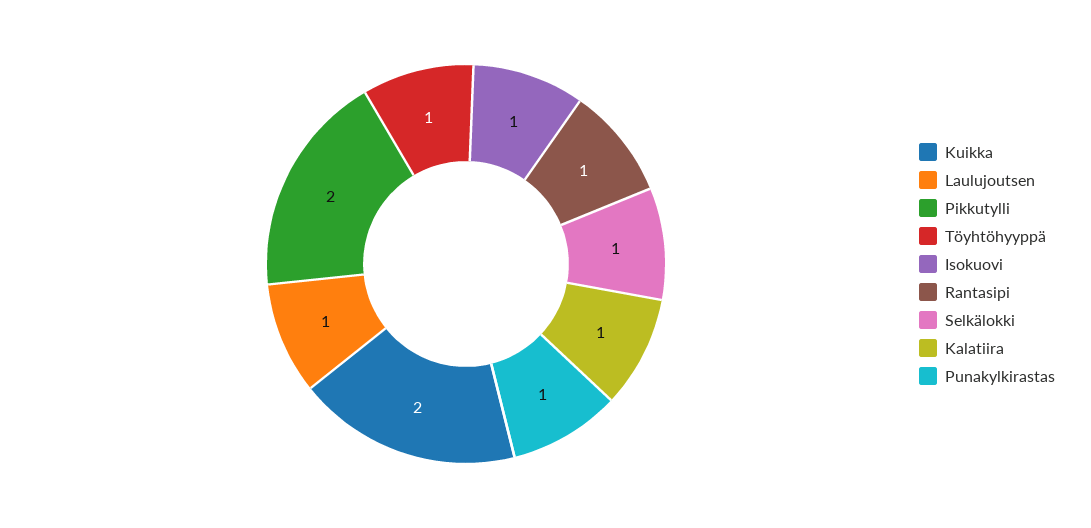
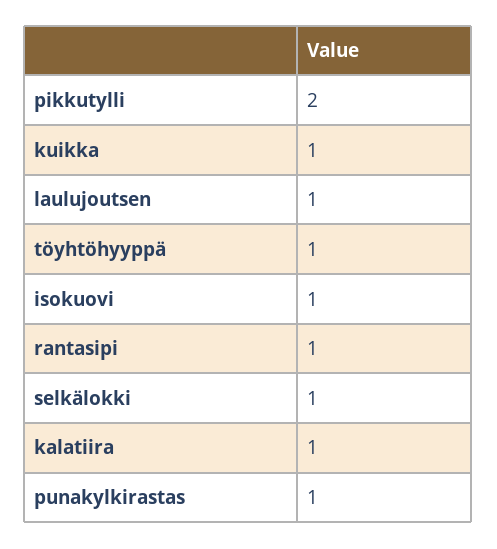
  {
-   "Kuikka": 2,
+   "Kuikka": 1,
    "Laulujoutsen": 1,
    "Pikkutylli": 2,
    "Töyhtöhyyppä": 1,
    "Isokuovi": 1,
    "Rantasipi": 1,
    "Selkälokki": 1,
    "Kalatiira": 1,
    "Punakylkirastas": 1
  }

